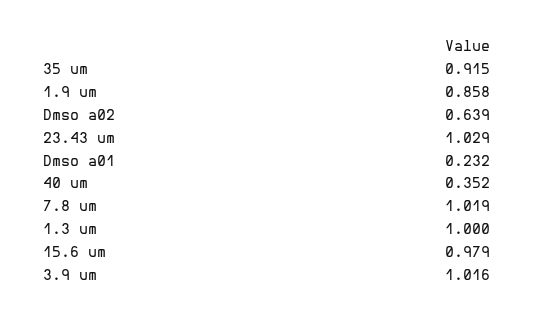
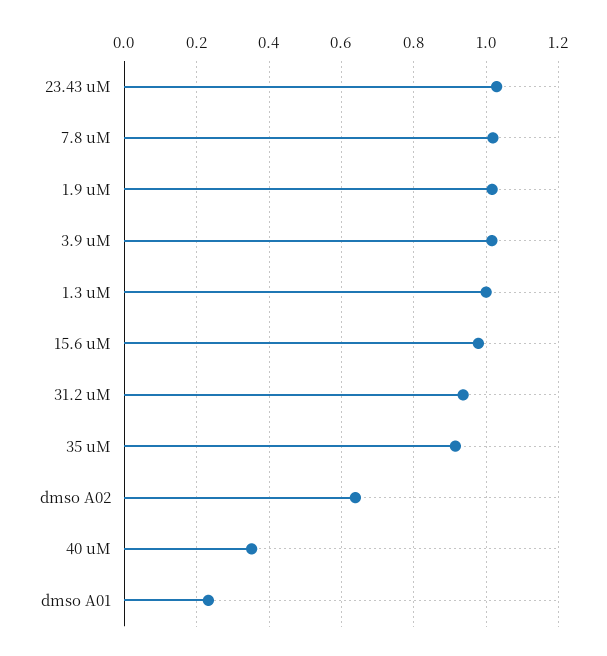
  {
    "35 um": 0.915,
-   "1.9 um": 0.858,
+   "1.9 um": 1.02,
    "Dmso a02": 0.639,
    "23.43 um": 1.029,
    "Dmso a01": 0.232,
    "40 um": 0.352,
    "7.8 um": 1.019,
    "1.3 um": 1,
    "15.6 um": 0.979,
-   "3.9 um": 1.016
+   "3.9 um": 1.016,
+   "31.2 uM": 0.94
  }

